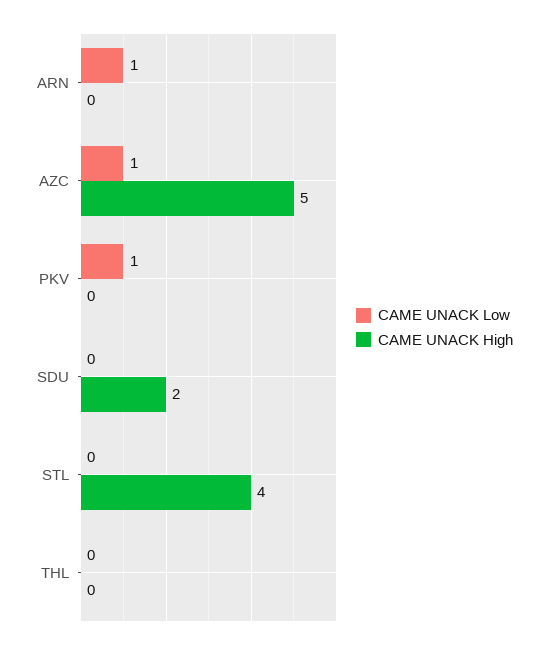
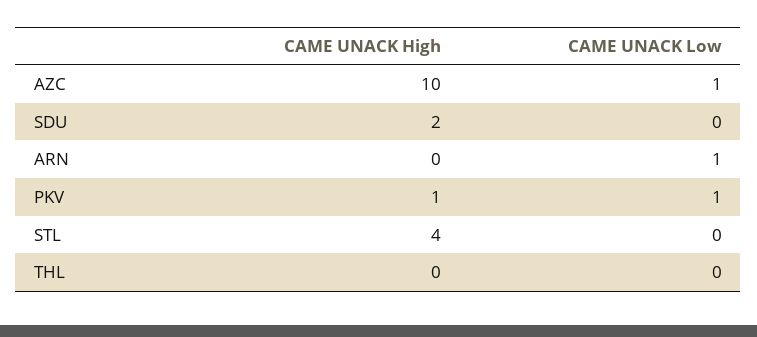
  {
    "CAME UNACK Low": {
      "ARN": 1,
      "AZC": 1,
      "PKV": 1,
      "SDU": 0,
      "STL": 0,
      "THL": 0
    },
    "CAME UNACK High": {
      "ARN": 0,
-     "AZC": 5,
+     "AZC": 10,
-     "PKV": 0,
+     "PKV": 1,
      "SDU": 2,
      "STL": 4,
      "THL": 0
    }
  }

